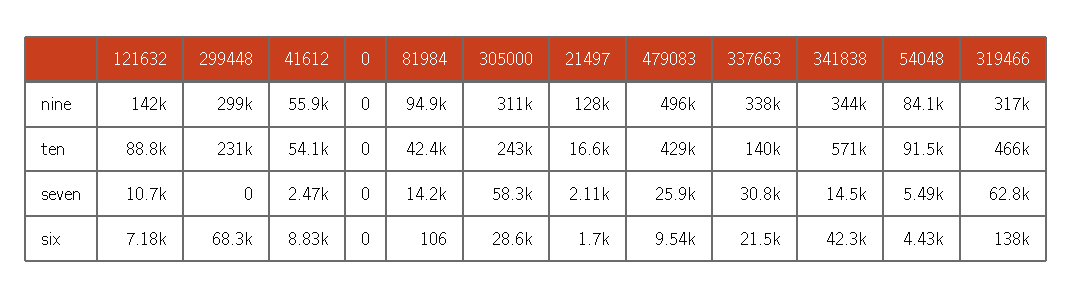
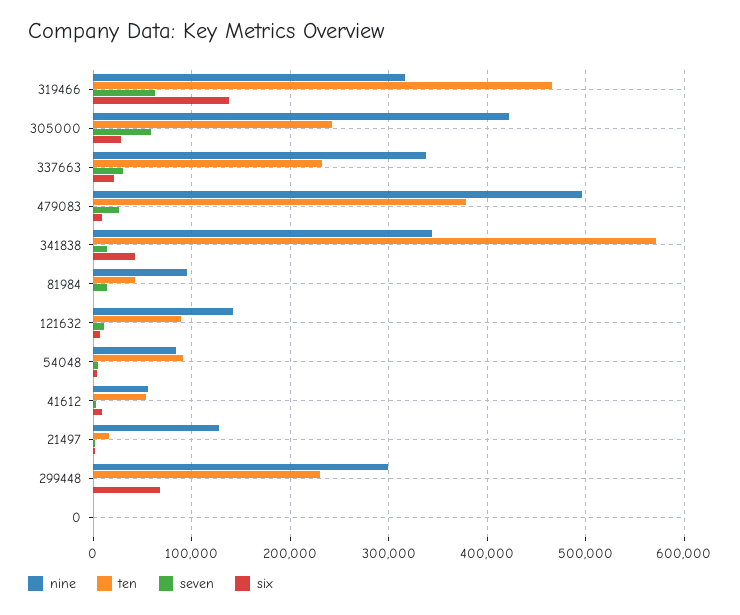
  {
    "nine": {
      "121632": 142000,
      "299448": 299000,
      "41612": 55900,
      "0": 0,
      "81984": 94900,
-     "305000": 311000,
+     "305000": 420000,
      "21497": 128000,
      "479083": 496000,
      "337663": 338000,
      "341838": 344000,
      "54048": 84100,
      "319466": 317000
    },
    "ten": {
      "121632": 88800,
      "299448": 231000,
      "41612": 54100,
      "0": 0,
      "81984": 42400,
      "305000": 243000,
      "21497": 16600,
-     "479083": 429000,
+     "479083": 380000,
-     "337663": 140000,
+     "337663": 230000,
      "341838": 571000,
      "54048": 91500,
      "319466": 466000
    },
    "seven": {
      "121632": 10700,
      "299448": 0,
      "41612": 2470,
      "0": 0,
      "81984": 14200,
      "305000": 58300,
      "21497": 2110,
      "479083": 25900,
      "337663": 30800,
      "341838": 14500,
      "54048": 5490,
      "319466": 62800
    },
    "six": {
      "121632": 7180,
      "299448": 68300,
      "41612": 8830,
      "0": 0,
      "81984": 106,
      "305000": 28600,
      "21497": 1700,
      "479083": 9540,
      "337663": 21500,
      "341838": 42300,
      "54048": 4430,
      "319466": 138000
    }
  }

